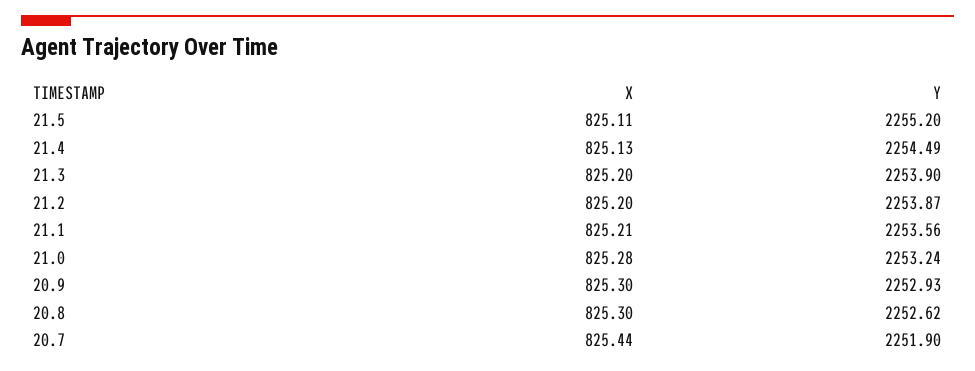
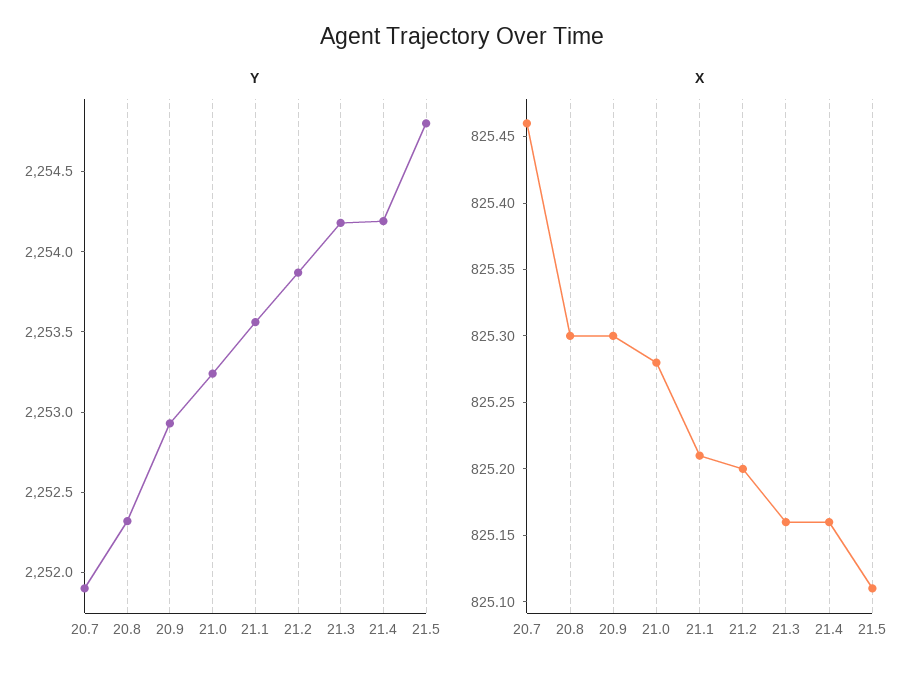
  {
    "X": {
      "21.5": 825.11,
-     "21.4": 825.13,
+     "21.4": 825.16,
-     "21.3": 825.2,
+     "21.3": 825.16,
      "21.2": 825.2,
      "21.1": 825.21,
      "21.0": 825.28,
      "20.9": 825.3,
      "20.8": 825.3,
-     "20.7": 825.44
+     "20.7": 825.46
    },
    "Y": {
-     "21.5": 2255.2,
+     "21.5": 2254.8,
-     "21.4": 2254.49,
+     "21.4": 2254.2,
-     "21.3": 2253.9,
+     "21.3": 2254.2,
      "21.2": 2253.87,
      "21.1": 2253.56,
      "21.0": 2253.24,
      "20.9": 2252.93,
-     "20.8": 2252.62,
+     "20.8": 2252.3,
      "20.7": 2251.9
    }
  }

